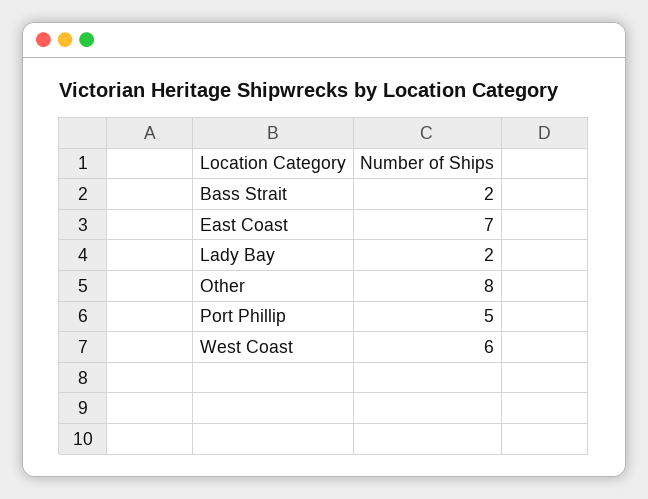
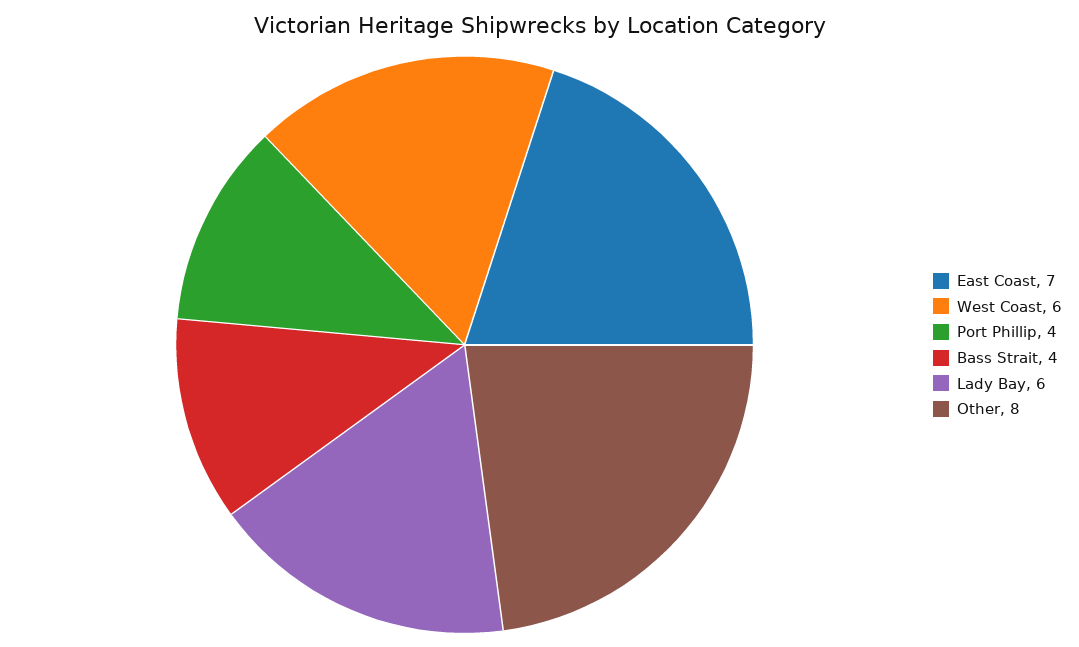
  {
-   "Bass Strait": 2,
+   "Bass Strait": 4,
    "East Coast": 7,
-   "Lady Bay": 2,
+   "Lady Bay": 6,
    "Other": 8,
-   "Port Phillip": 5,
+   "Port Phillip": 4,
    "West Coast": 6
  }

